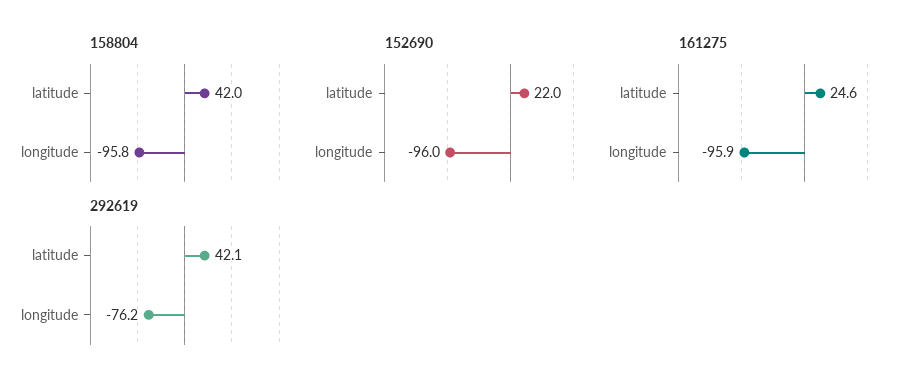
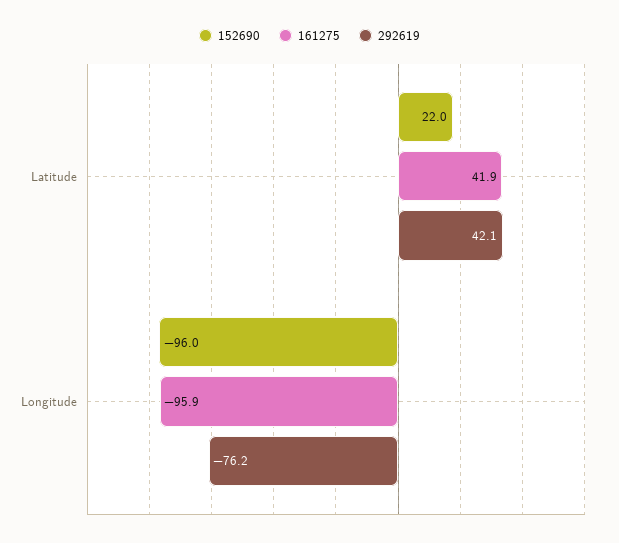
  {
-   "158804": {
-     "latitude": 42,
-     "longitude": -95.8
-   },
    "152690": {
      "latitude": 22,
      "longitude": -96
    },
    "161275": {
-     "latitude": 24.6,
+     "latitude": 41.9,
      "longitude": -95.9
    },
    "292619": {
      "latitude": 42.1,
      "longitude": -76.2
    }
  }

